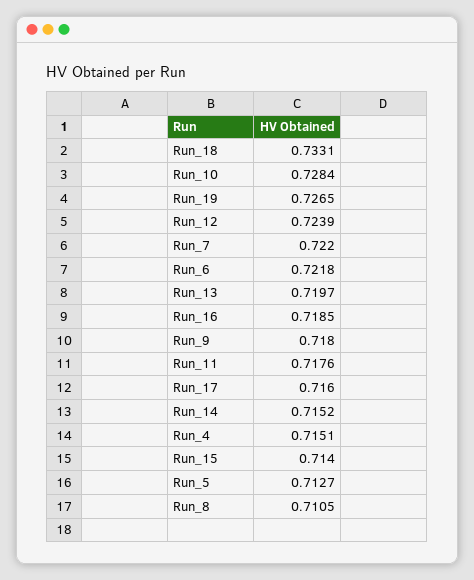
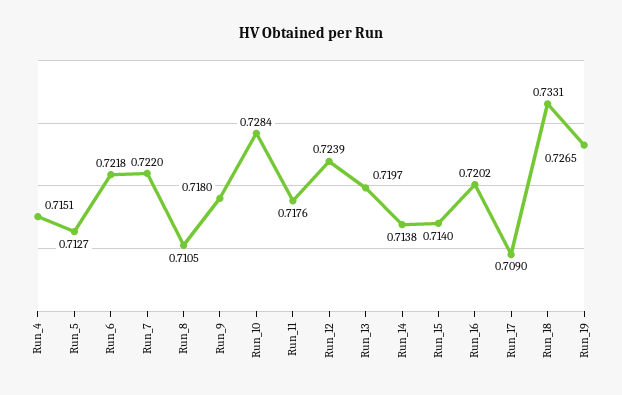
  {
    "Run_18": 0.7331,
    "Run_10": 0.7284,
    "Run_19": 0.7265,
    "Run_12": 0.7239,
    "Run_7": 0.722,
    "Run_6": 0.7218,
    "Run_13": 0.7197,
-   "Run_16": 0.7185,
+   "Run_16": 0.7202,
    "Run_9": 0.718,
    "Run_11": 0.7176,
-   "Run_17": 0.716,
+   "Run_17": 0.709,
-   "Run_14": 0.7152,
+   "Run_14": 0.7138,
    "Run_4": 0.7151,
    "Run_15": 0.714,
    "Run_5": 0.7127,
    "Run_8": 0.7105
  }

